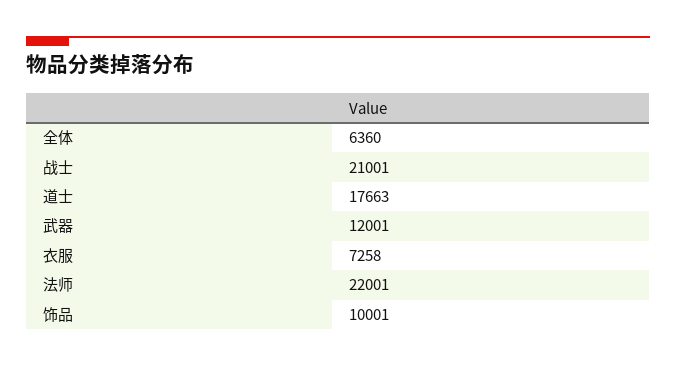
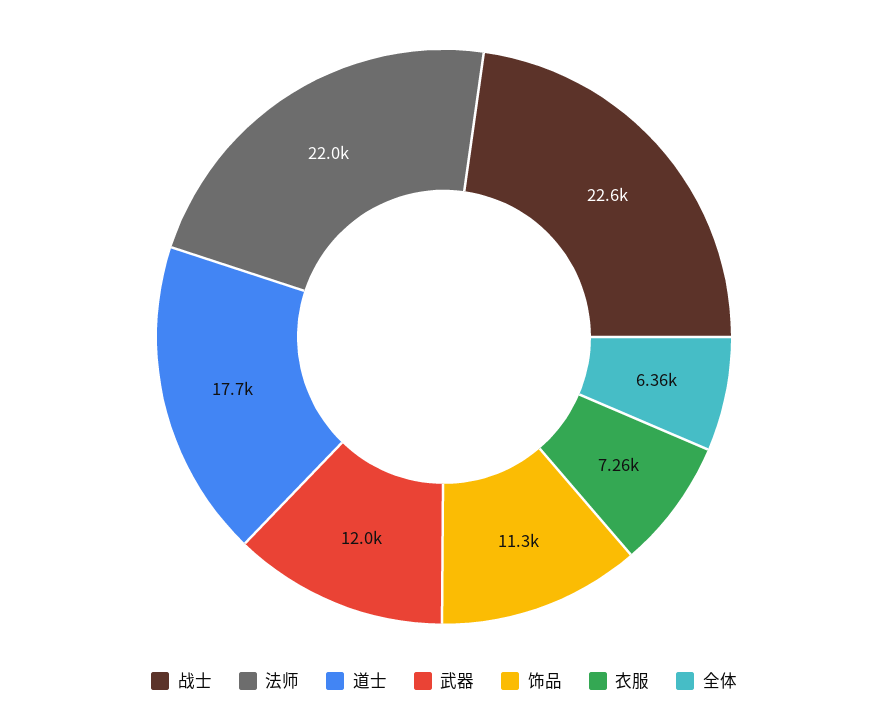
  {
    "全体": 6360,
-   "战士": 21001,
+   "战士": 22600,
    "道士": 17663,
    "武器": 12001,
    "衣服": 7258,
    "法师": 22001,
-   "饰品": 10001
+   "饰品": 11300
  }

